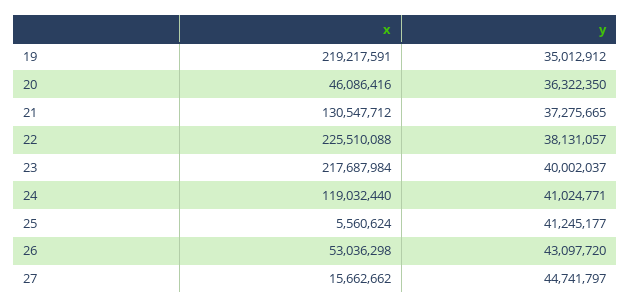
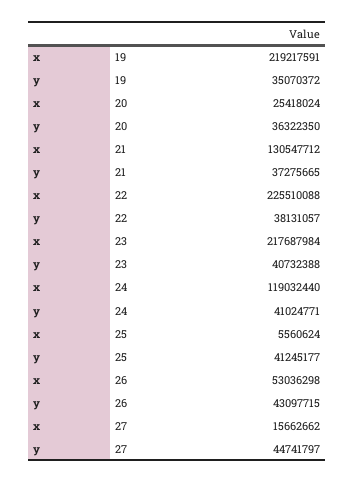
  {
    "x": {
      "19": 219217591,
-     "20": 46086416,
+     "20": 25418024,
      "21": 130547712,
      "22": 225510088,
      "23": 217687984,
      "24": 119032440,
      "25": 5560624,
      "26": 53036298,
      "27": 15662662
    },
    "y": {
-     "19": 35012912,
+     "19": 35070372,
      "20": 36322350,
      "21": 37275665,
      "22": 38131057,
-     "23": 40002037,
+     "23": 40732388,
      "24": 41024771,
      "25": 41245177,
-     "26": 43097720,
+     "26": 43097715,
      "27": 44741797
    }
  }

